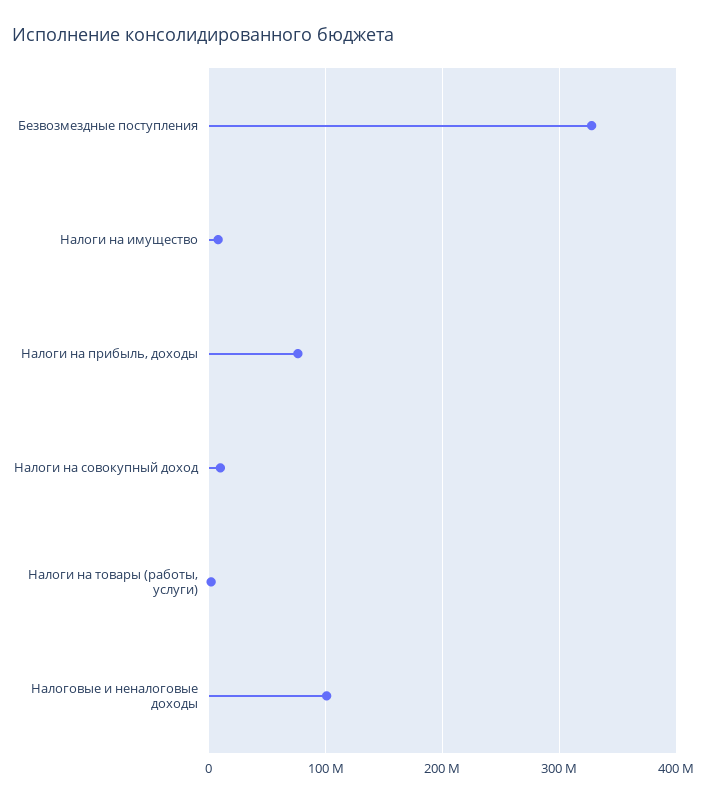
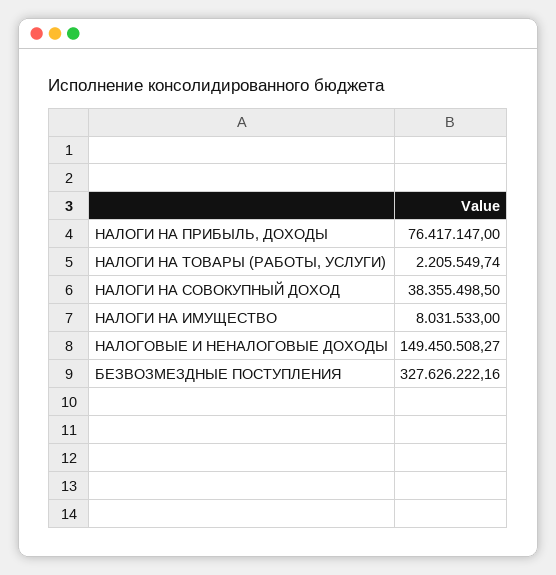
  {
    "Безвозмездные поступления": 327626222.16,
    "Налоги на имущество": 8031533,
    "Налоги на прибыль, доходы": 76417147,
-   "Налоги на совокупный доход": 10000000,
+   "Налоги на совокупный доход": 38355498.5,
    "Налоги на товары (работы, услуги)": 2205549.74,
-   "Налоговые и неналоговые доходы": 100000000
+   "Налоговые и неналоговые доходы": 149450508.27
  }

